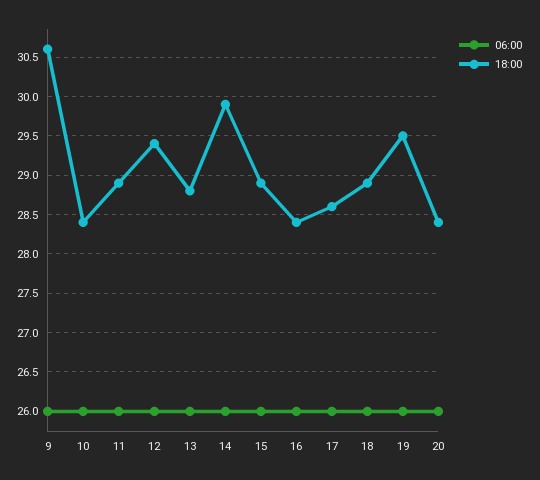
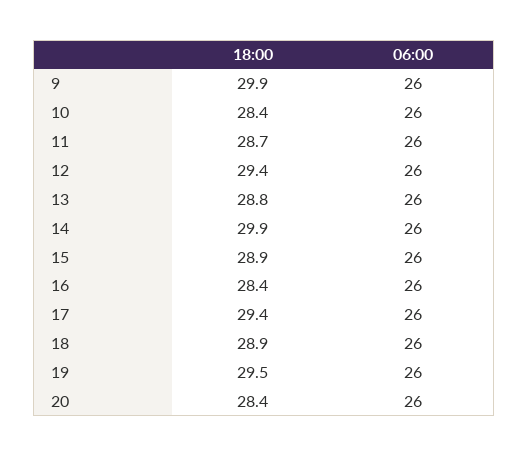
  {
    "06:00": {
      "9": 26,
      "10": 26,
      "11": 26,
      "12": 26,
      "13": 26,
      "14": 26,
      "15": 26,
      "16": 26,
      "17": 26,
      "18": 26,
      "19": 26,
      "20": 26
    },
    "18:00": {
-     "9": 30.6,
+     "9": 29.9,
      "10": 28.4,
-     "11": 28.9,
+     "11": 28.7,
      "12": 29.4,
      "13": 28.8,
      "14": 29.9,
      "15": 28.9,
      "16": 28.4,
-     "17": 28.6,
+     "17": 29.4,
      "18": 28.9,
      "19": 29.5,
      "20": 28.4
    }
  }

